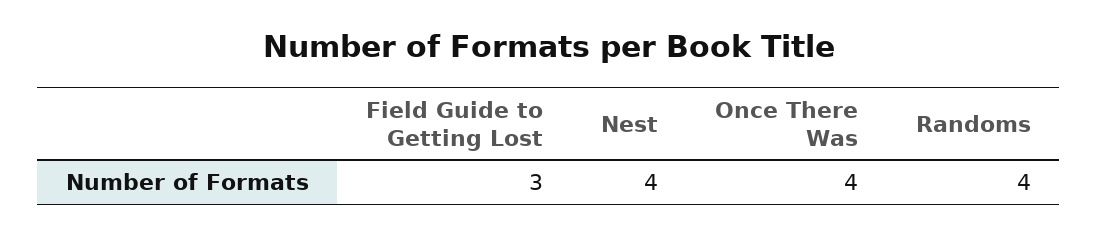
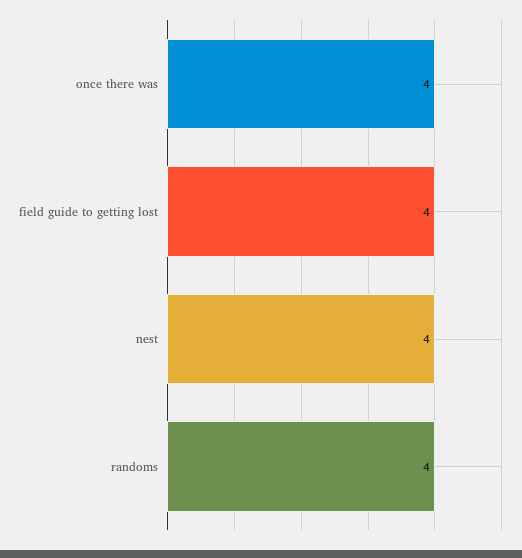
  {
-   "Field Guide to Getting Lost": 3,
+   "Field Guide to Getting Lost": 4,
    "Nest": 4,
    "Once There Was": 4,
    "Randoms": 4
  }

